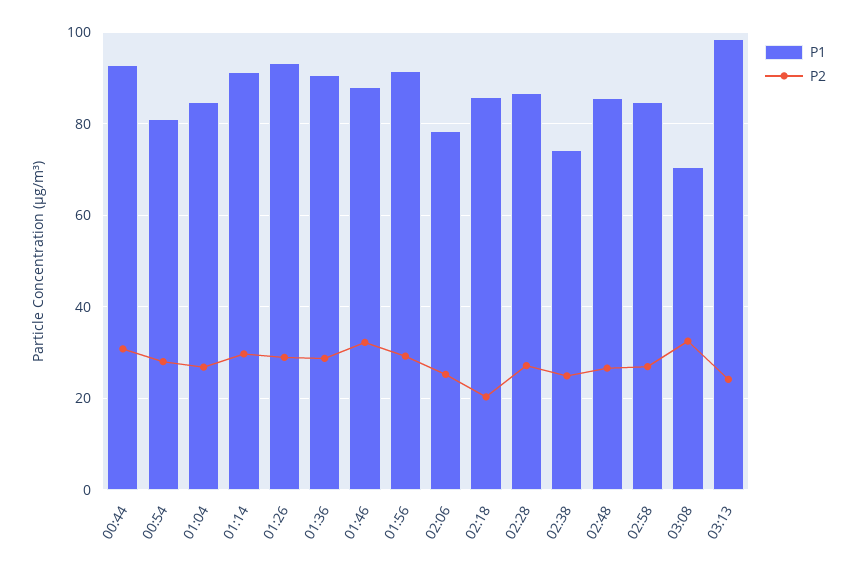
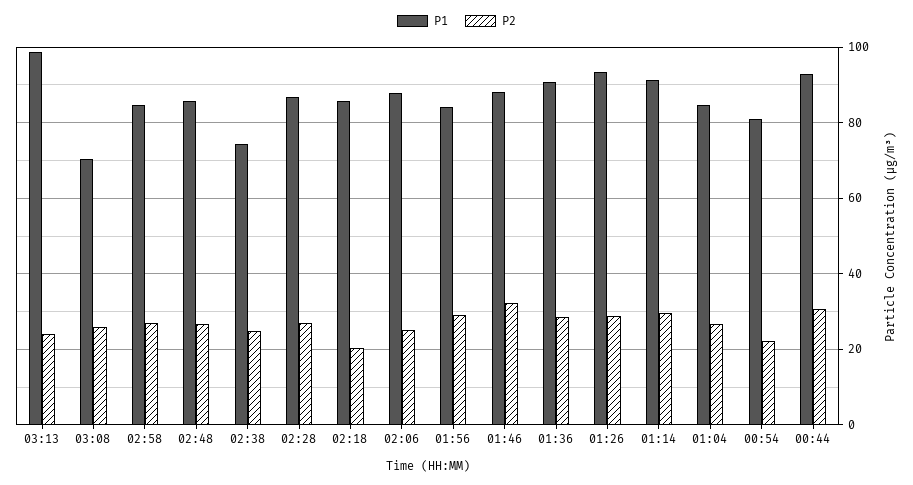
  {
    "P1": {
      "00:44": 92,
      "00:54": 82,
      "01:04": 84,
      "01:14": 92,
      "01:26": 94,
      "01:36": 90,
      "01:46": 88,
-     "01:56": 92,
+     "01:56": 84,
-     "02:06": 78,
+     "02:06": 88,
      "02:18": 86,
      "02:28": 86,
      "02:38": 74,
      "02:48": 86,
      "02:58": 84,
      "03:08": 70,
      "03:13": 98
    },
    "P2": {
      "00:44": 30,
-     "00:54": 28,
+     "00:54": 22,
      "01:04": 26,
      "01:14": 30,
      "01:26": 28,
      "01:36": 28,
      "01:46": 32,
      "01:56": 30,
      "02:06": 26,
      "02:18": 20,
      "02:28": 28,
      "02:38": 24,
      "02:48": 26,
      "02:58": 26,
-     "03:08": 32,
+     "03:08": 26,
      "03:13": 24
    }
  }

